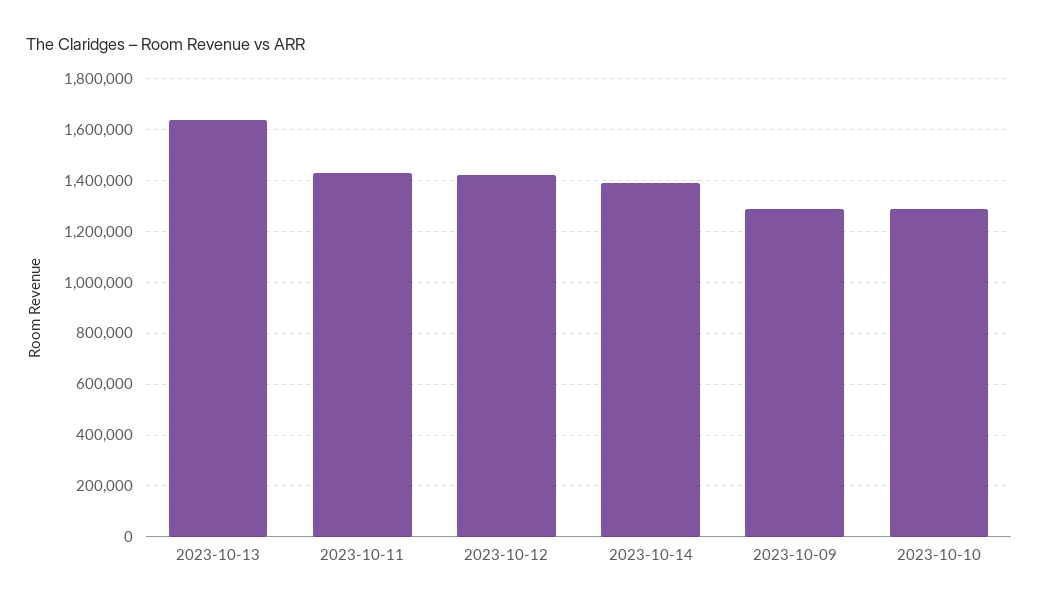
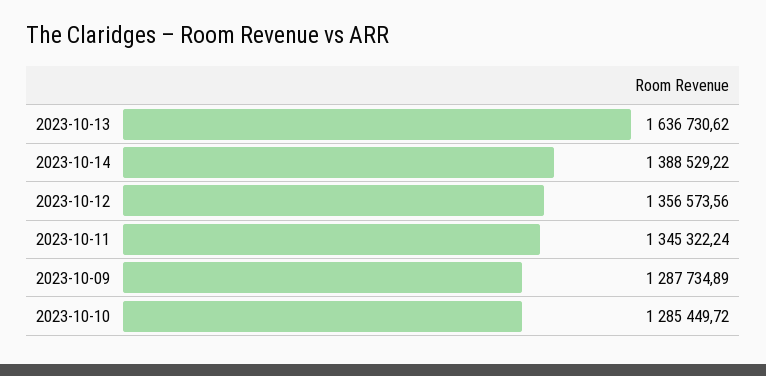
  {
    "2023-10-13": 1636730.62,
-   "2023-10-11": 1425000,
+   "2023-10-11": 1345322.24,
-   "2023-10-12": 1425000,
+   "2023-10-12": 1356573.56,
    "2023-10-14": 1388529.22,
    "2023-10-09": 1287734.89,
    "2023-10-10": 1285449.72
  }

